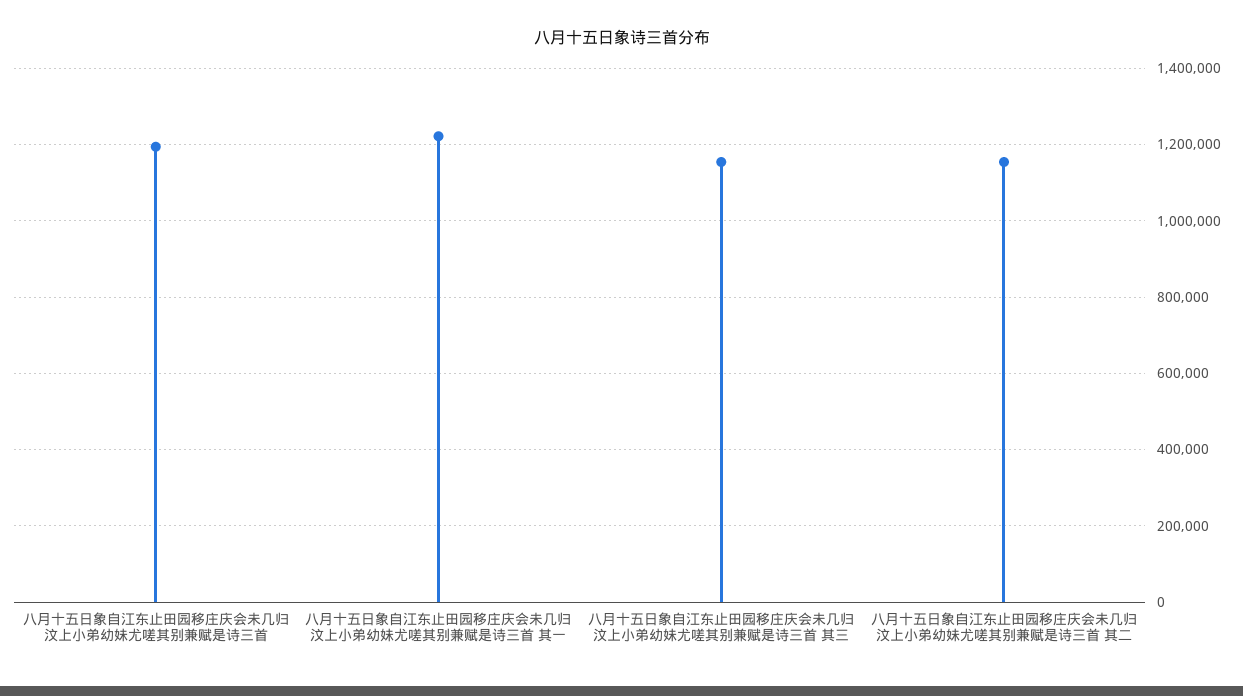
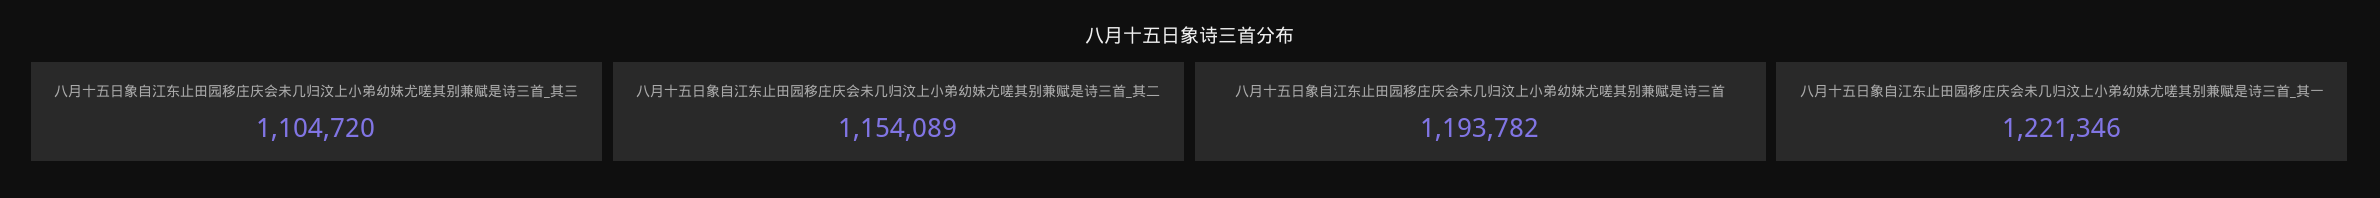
  {
    "八月十五日象自江东止田园移庄庆会未几归汶上小弟幼妹尤嗟其别兼赋是诗三首": 1193782,
    "八月十五日象自江东止田园移庄庆会未几归汶上小弟幼妹尤嗟其别兼赋是诗三首 其一": 1221346,
-   "八月十五日象自江东止田园移庄庆会未几归汶上小弟幼妹尤嗟其别兼赋是诗三首 其三": 1160000,
+   "八月十五日象自江东止田园移庄庆会未几归汶上小弟幼妹尤嗟其别兼赋是诗三首 其三": 1104720,
    "八月十五日象自江东止田园移庄庆会未几归汶上小弟幼妹尤嗟其别兼赋是诗三首 其二": 1154089
  }

